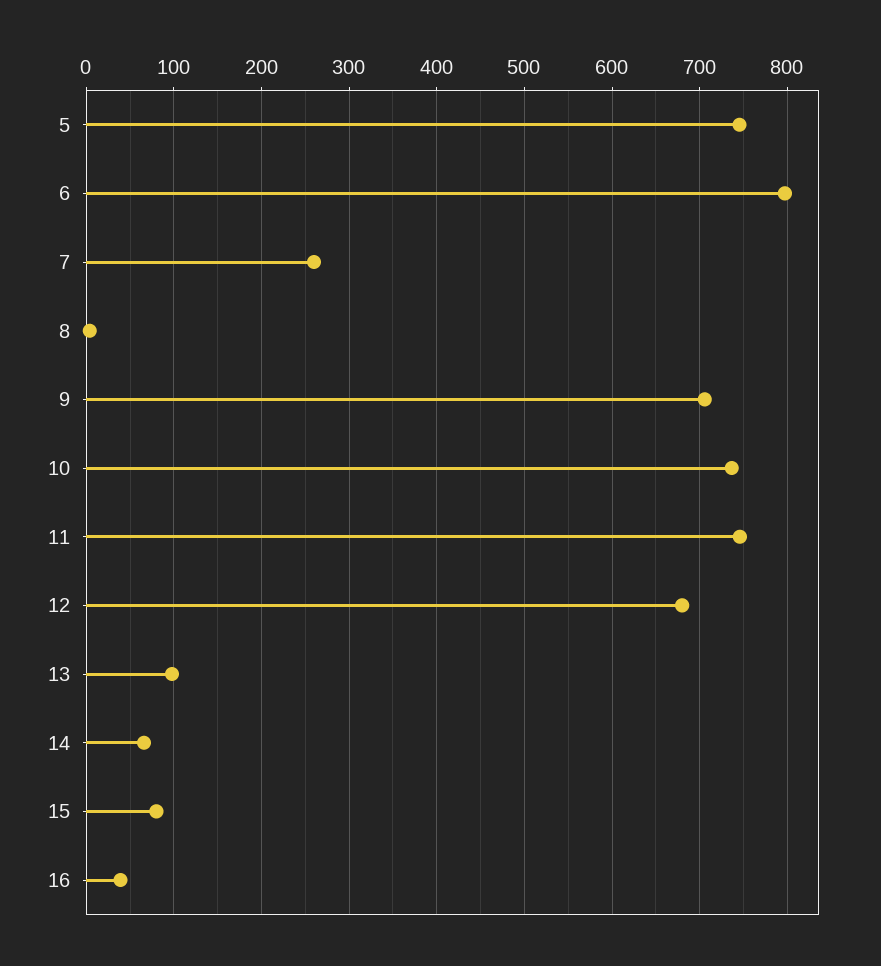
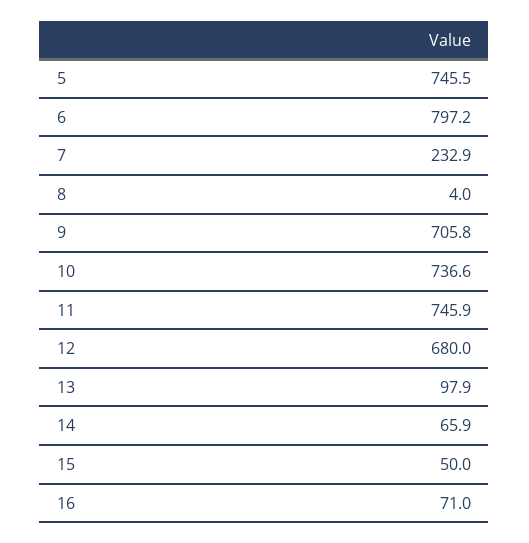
  {
    "5": 745.5,
    "6": 797.2,
-   "7": 260,
+   "7": 232.9,
    "8": 4,
    "9": 705.8,
    "10": 736.6,
    "11": 745.9,
    "12": 680,
    "13": 97.9,
    "14": 65.9,
-   "15": 80,
+   "15": 50,
-   "16": 40
+   "16": 71
  }

